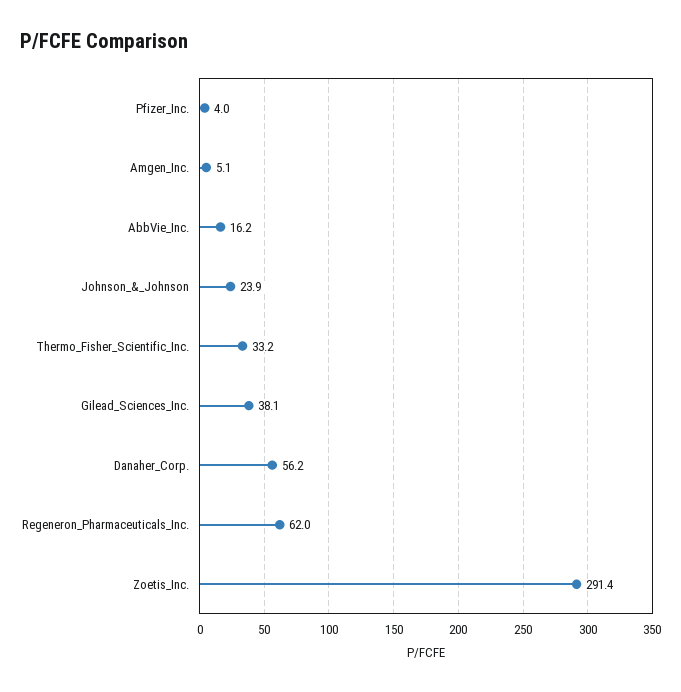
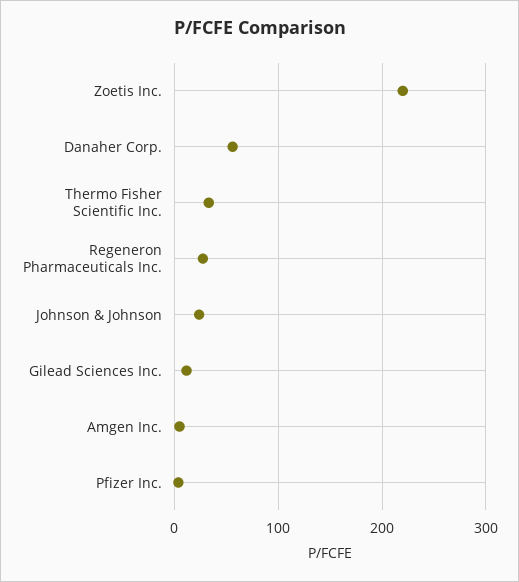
  {
    "Pfizer_Inc.": 4,
    "Amgen_Inc.": 5.1,
-   "AbbVie_Inc.": 16.2,
    "Johnson_&_Johnson": 23.9,
    "Thermo_Fisher_Scientific_Inc.": 33.2,
-   "Gilead_Sciences_Inc.": 38.1,
+   "Gilead_Sciences_Inc.": 10,
    "Danaher_Corp.": 56.2,
-   "Regeneron_Pharmaceuticals_Inc.": 62,
+   "Regeneron_Pharmaceuticals_Inc.": 30,
-   "Zoetis_Inc.": 291.4
+   "Zoetis_Inc.": 220
  }

